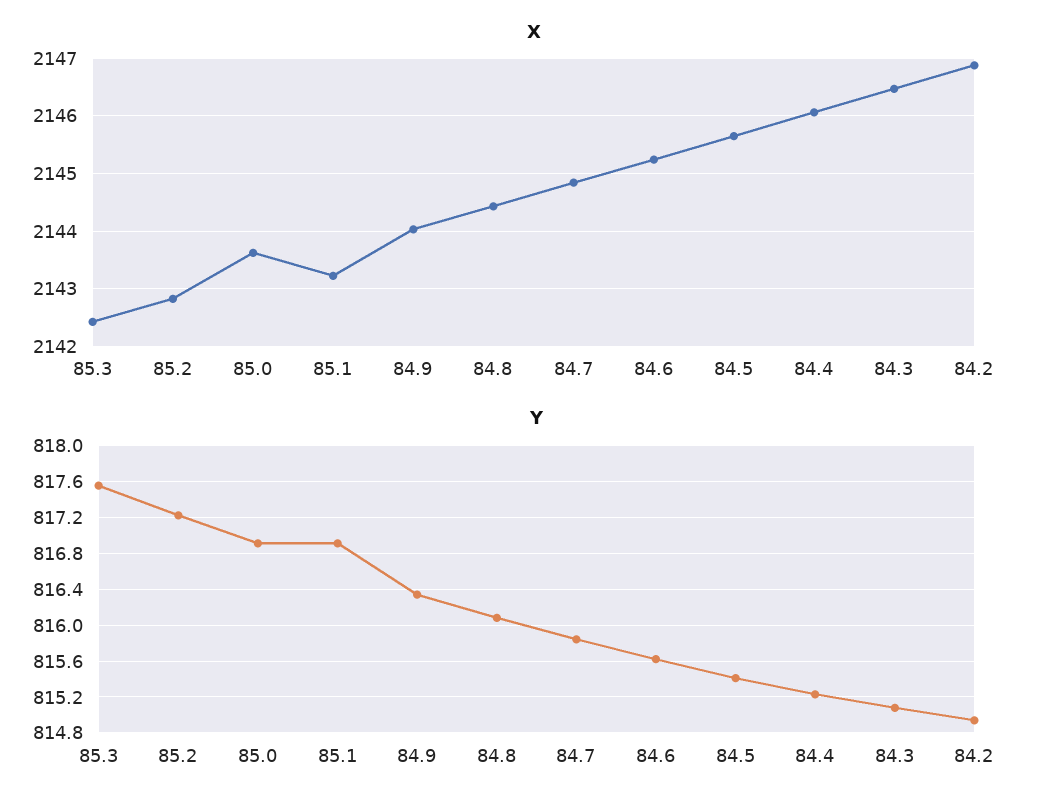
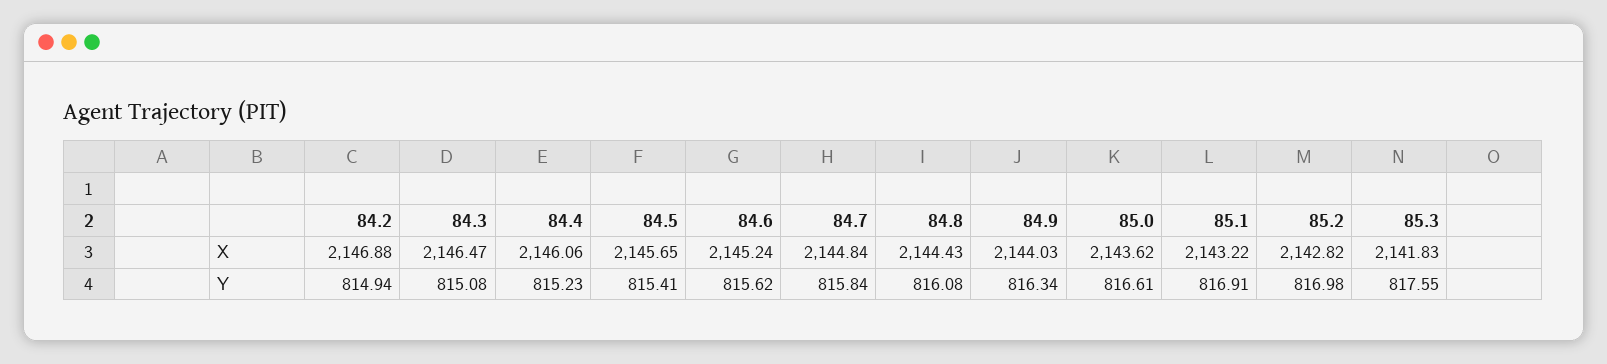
  {
    "X": {
-     "85.3": 2142.4,
+     "85.3": 2141.83,
      "85.2": 2142.82,
      "85.0": 2143.62,
      "85.1": 2143.22,
      "84.9": 2144.03,
      "84.8": 2144.43,
      "84.7": 2144.84,
      "84.6": 2145.24,
      "84.5": 2145.65,
      "84.4": 2146.06,
      "84.3": 2146.47,
      "84.2": 2146.88
    },
    "Y": {
      "85.3": 817.55,
-     "85.2": 817.2,
+     "85.2": 816.98,
-     "85.0": 816.9,
+     "85.0": 816.61,
      "85.1": 816.91,
      "84.9": 816.34,
      "84.8": 816.08,
      "84.7": 815.84,
      "84.6": 815.62,
      "84.5": 815.41,
      "84.4": 815.23,
      "84.3": 815.08,
      "84.2": 814.94
    }
  }

